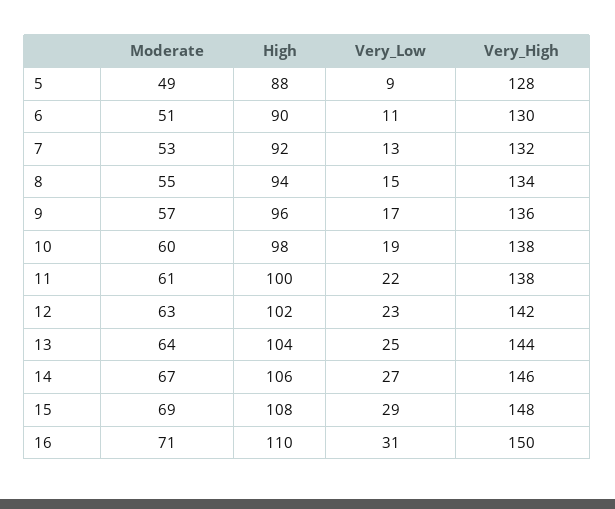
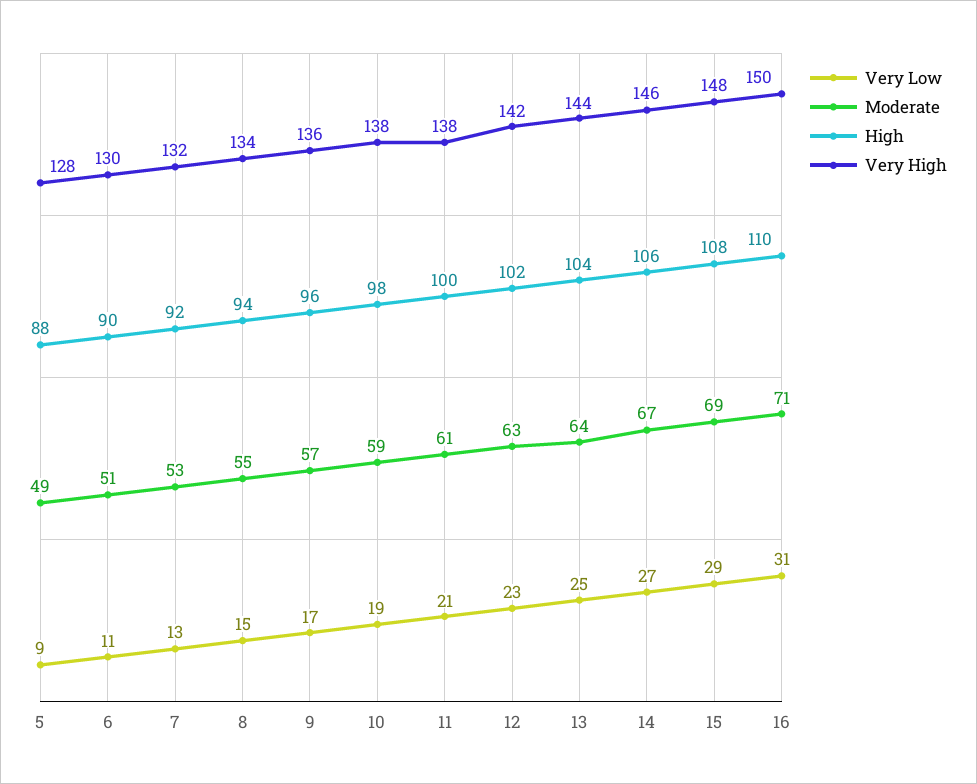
  {
    "Moderate": {
      "5": 49,
      "6": 51,
      "7": 53,
      "8": 55,
      "9": 57,
-     "10": 60,
+     "10": 59,
      "11": 61,
      "12": 63,
      "13": 64,
      "14": 67,
      "15": 69,
      "16": 71
    },
    "High": {
      "5": 88,
      "6": 90,
      "7": 92,
      "8": 94,
      "9": 96,
      "10": 98,
      "11": 100,
      "12": 102,
      "13": 104,
      "14": 106,
      "15": 108,
      "16": 110
    },
    "Very_Low": {
      "5": 9,
      "6": 11,
      "7": 13,
      "8": 15,
      "9": 17,
      "10": 19,
-     "11": 22,
+     "11": 21,
      "12": 23,
      "13": 25,
      "14": 27,
      "15": 29,
      "16": 31
    },
    "Very_High": {
      "5": 128,
      "6": 130,
      "7": 132,
      "8": 134,
      "9": 136,
      "10": 138,
      "11": 138,
      "12": 142,
      "13": 144,
      "14": 146,
      "15": 148,
      "16": 150
    }
  }

